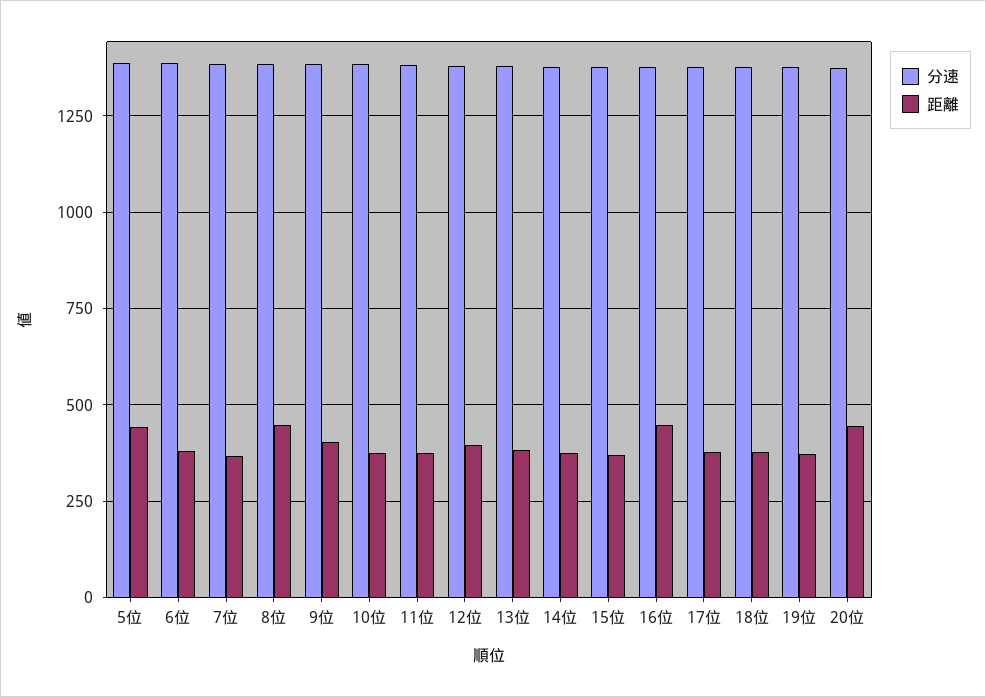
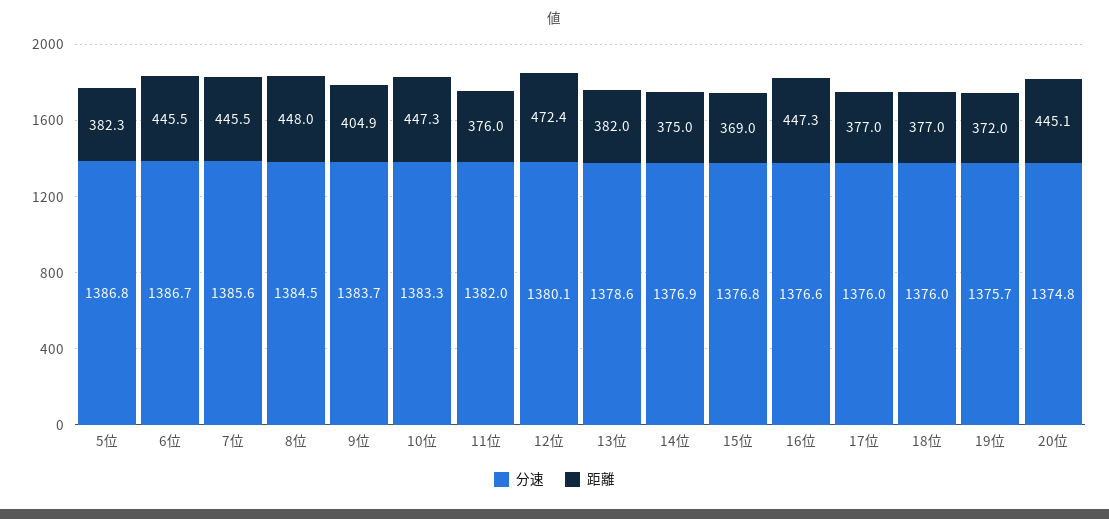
  {
    "分速": {
      "5位": 1386.8,
      "6位": 1386.7,
      "7位": 1385.6,
      "8位": 1384.5,
      "9位": 1383.7,
      "10位": 1383.3,
      "11位": 1382,
      "12位": 1380.1,
      "13位": 1378.6,
      "14位": 1376.9,
      "15位": 1376.8,
      "16位": 1376.6,
      "17位": 1376,
      "18位": 1376,
      "19位": 1375.7,
      "20位": 1374.8
    },
    "距離": {
-     "5位": 450,
+     "5位": 382.3,
-     "6位": 375,
+     "6位": 445.5,
-     "7位": 375,
+     "7位": 445.5,
      "8位": 448,
      "9位": 404.9,
-     "10位": 375,
+     "10位": 447.3,
      "11位": 376,
-     "12位": 400,
+     "12位": 472.4,
      "13位": 382,
      "14位": 375,
      "15位": 369,
      "16位": 447.3,
      "17位": 377,
      "18位": 377,
      "19位": 372,
      "20位": 445.1
    }
  }

